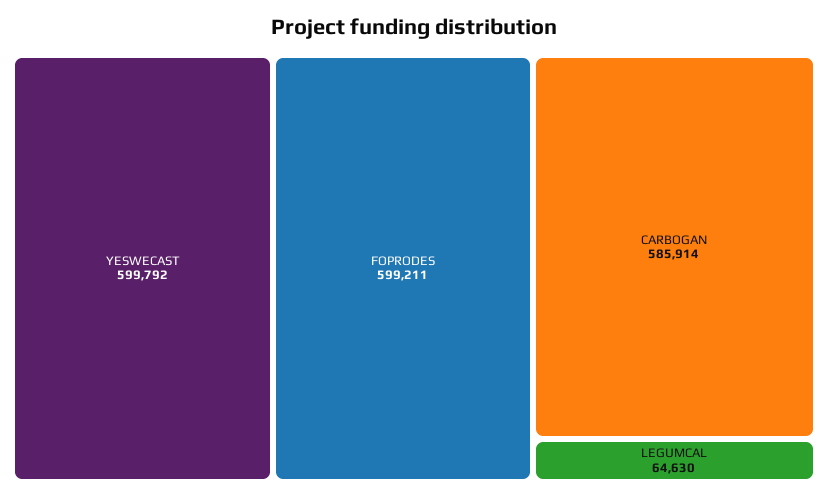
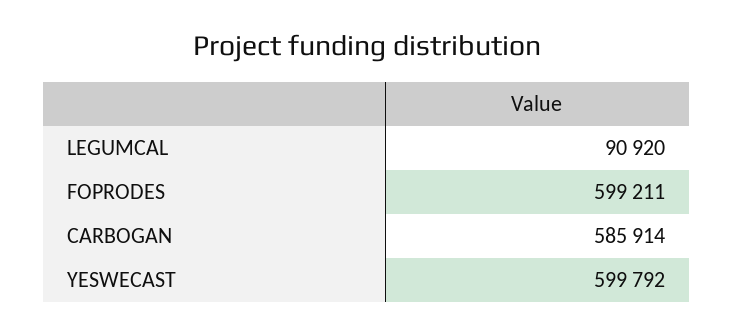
  {
    "YESWECAST": 599792,
    "FOPRODES": 599211,
    "CARBOGAN": 585914,
-   "LEGUMCAL": 64630
+   "LEGUMCAL": 90920
  }

